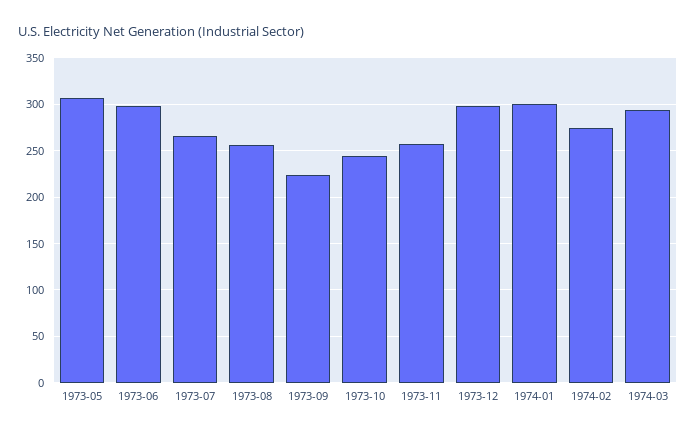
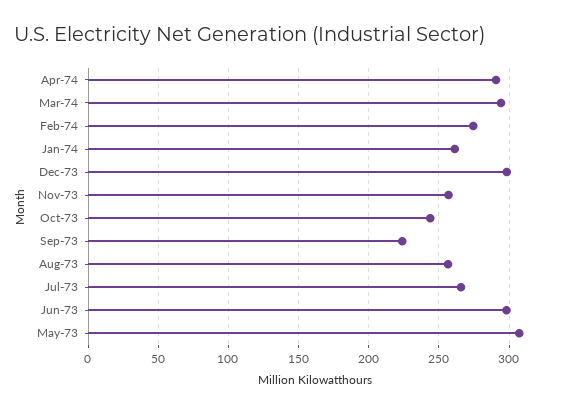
  {
    "1973-05": 305,
    "1973-06": 300,
    "1973-07": 265,
    "1973-08": 255,
    "1973-09": 225,
    "1973-10": 245,
    "1973-11": 255,
    "1973-12": 300,
-   "1974-01": 300,
+   "1974-01": 260,
    "1974-02": 275,
-   "1974-03": 295
+   "1974-03": 295,
+   "Apr-74": 290
  }

